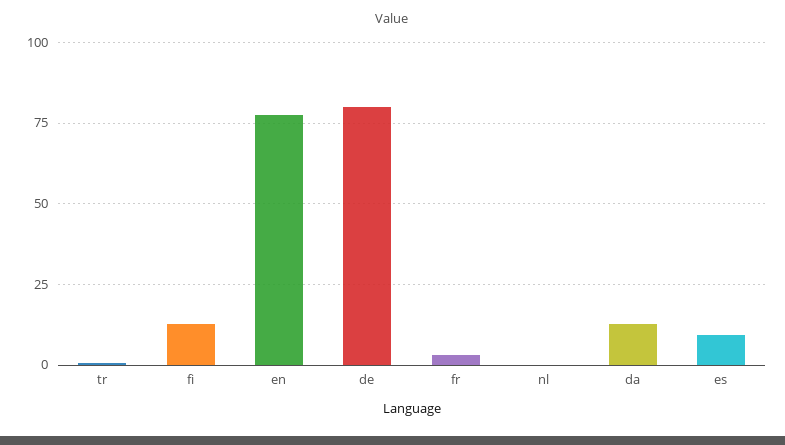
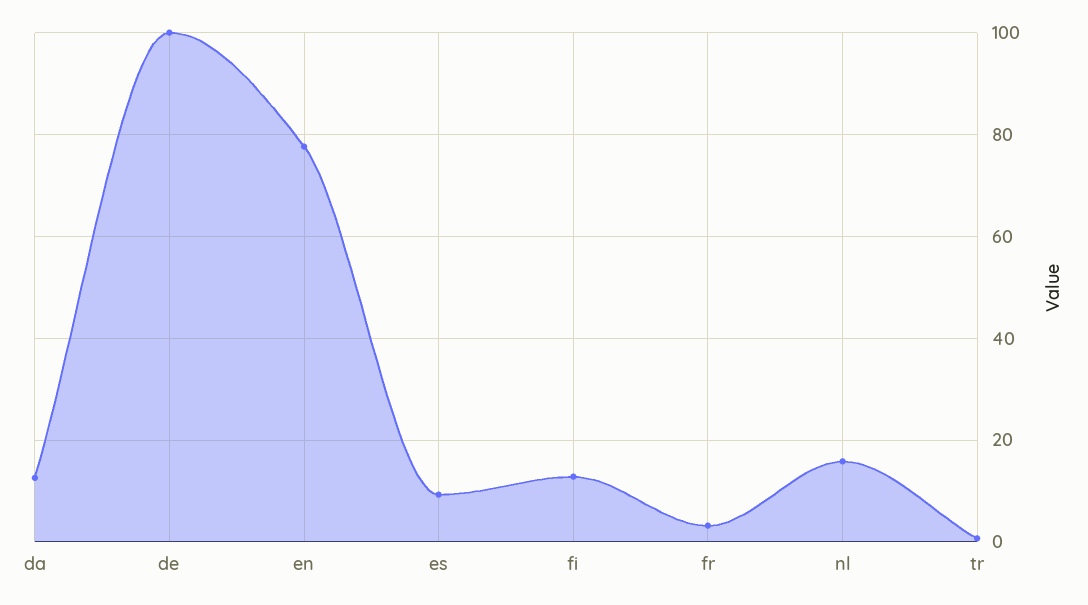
  {
    "tr": 0,
    "fi": 12,
    "en": 78,
-   "de": 80,
+   "de": 100,
    "fr": 4,
-   "nl": 0,
+   "nl": 16,
    "da": 12,
    "es": 10
  }

